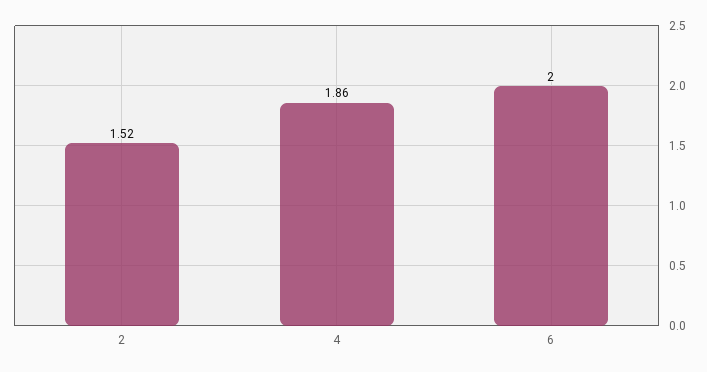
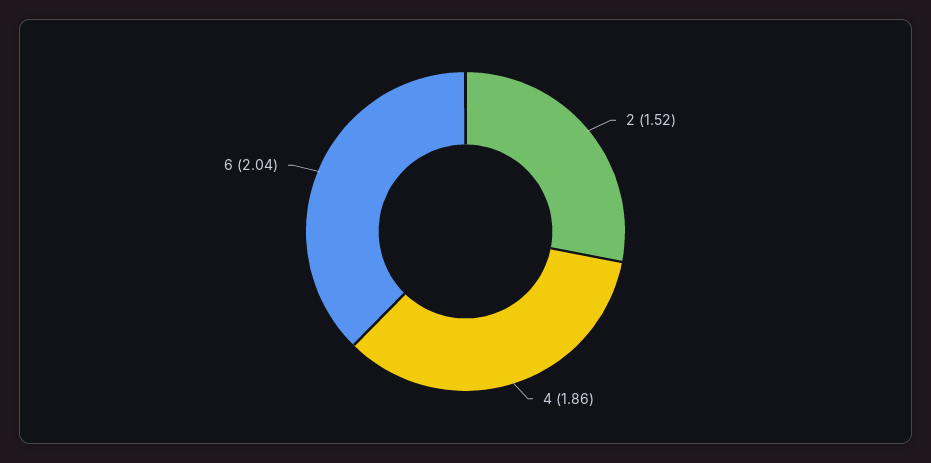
  {
    "2": 1.52,
    "4": 1.86,
-   "6": 2
+   "6": 2.04
  }

